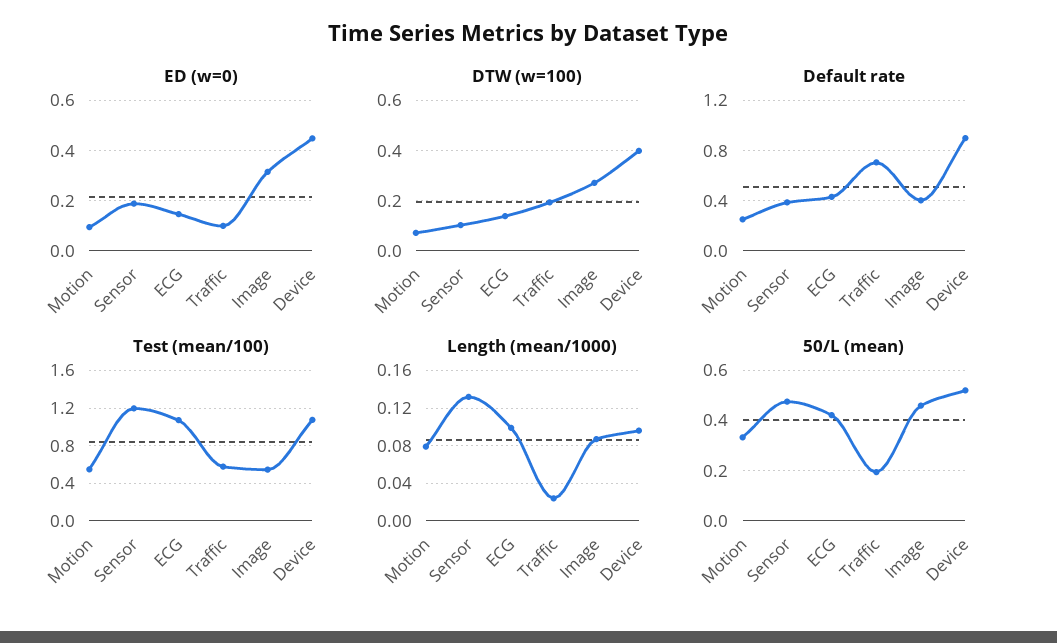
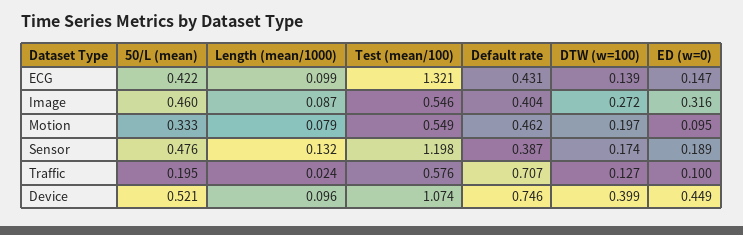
  {
    "ED (w=0)": {
      "Motion": 0.095,
      "Sensor": 0.189,
      "ECG": 0.147,
      "Traffic": 0.1,
      "Image": 0.316,
      "Device": 0.449
    },
    "DTW (w=100)": {
-     "Motion": 0.075,
+     "Motion": 0.197,
-     "Sensor": 0.1,
+     "Sensor": 0.174,
      "ECG": 0.139,
-     "Traffic": 0.2,
+     "Traffic": 0.127,
      "Image": 0.272,
      "Device": 0.399
    },
    "Default rate": {
-     "Motion": 0.25,
+     "Motion": 0.462,
      "Sensor": 0.387,
      "ECG": 0.431,
      "Traffic": 0.707,
      "Image": 0.404,
-     "Device": 0.9
+     "Device": 0.746
    },
    "Test (mean/100)": {
      "Motion": 0.549,
      "Sensor": 1.198,
-     "ECG": 1.1,
+     "ECG": 1.321,
      "Traffic": 0.576,
      "Image": 0.546,
      "Device": 1.074
    },
    "Length (mean/1000)": {
      "Motion": 0.079,
      "Sensor": 0.132,
      "ECG": 0.099,
      "Traffic": 0.024,
      "Image": 0.087,
      "Device": 0.096
    },
    "50/L (mean)": {
      "Motion": 0.333,
      "Sensor": 0.476,
      "ECG": 0.422,
      "Traffic": 0.195,
      "Image": 0.46,
      "Device": 0.521
    }
  }

